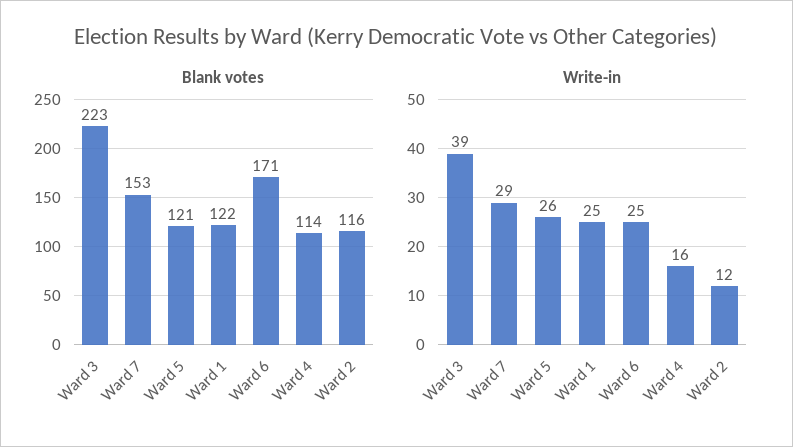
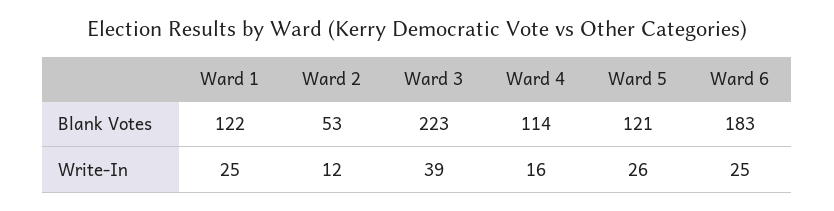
  {
    "Blank votes": {
      "Ward 3": 223,
-     "Ward 7": 153,
      "Ward 5": 121,
      "Ward 1": 122,
-     "Ward 6": 171,
+     "Ward 6": 183,
      "Ward 4": 114,
-     "Ward 2": 116
+     "Ward 2": 53
    },
    "Write-in": {
      "Ward 3": 39,
-     "Ward 7": 29,
      "Ward 5": 26,
      "Ward 1": 25,
      "Ward 6": 25,
      "Ward 4": 16,
      "Ward 2": 12
    }
  }

